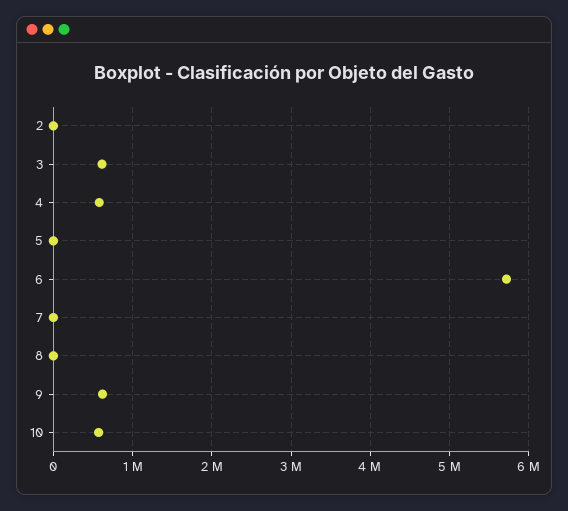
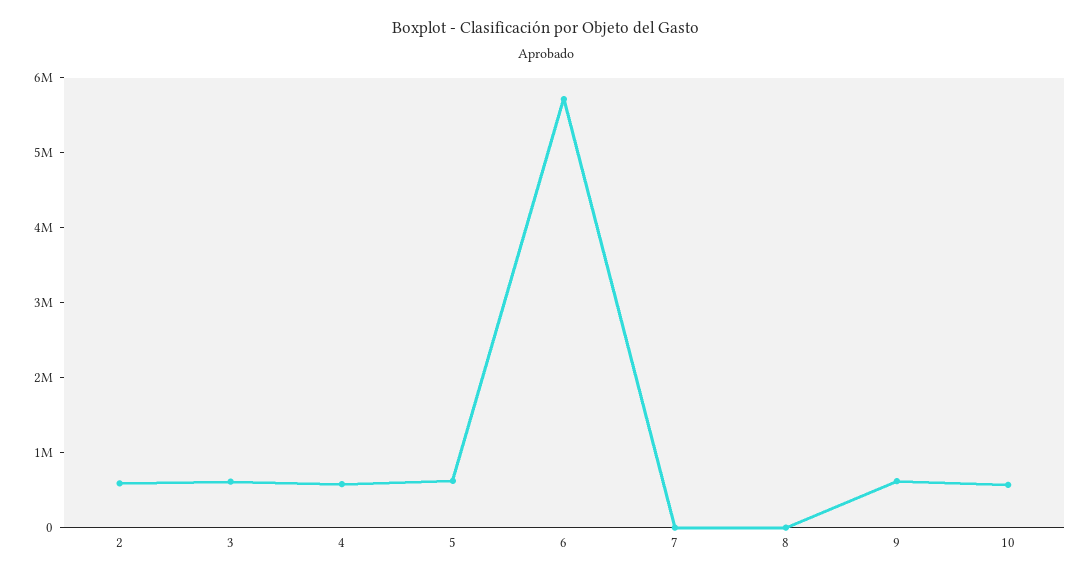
  {
-   "2": 0,
+   "2": 600000,
    "3": 600000,
    "4": 600000,
-   "5": 0,
+   "5": 600000,
    "6": 5700000,
    "7": 0,
    "8": 0,
    "9": 600000,
    "10": 600000
  }

